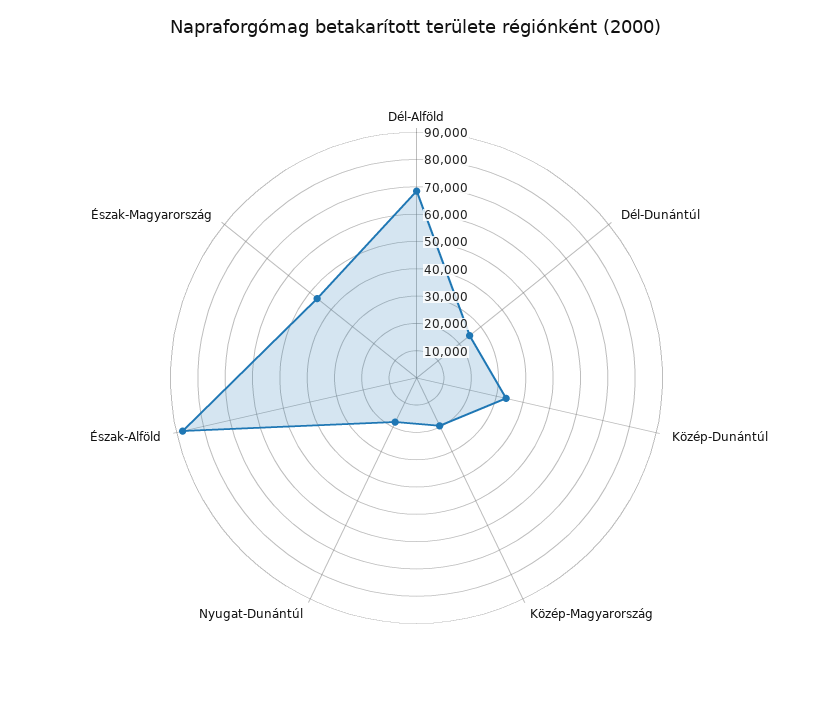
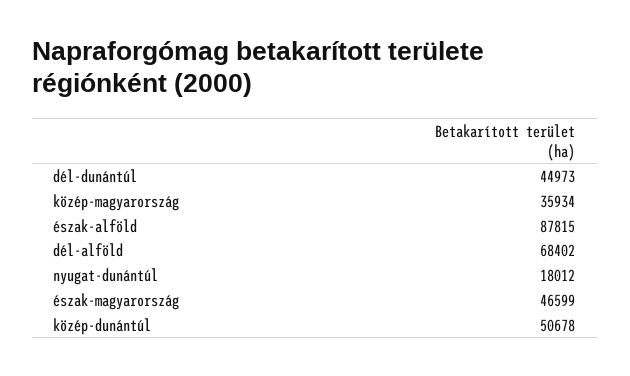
  {
    "Dél-Alföld": 68402,
-   "Dél-Dunántúl": 25000,
+   "Dél-Dunántúl": 44973,
-   "Közép-Dunántúl": 35000,
+   "Közép-Dunántúl": 50678,
-   "Közép-Magyarország": 20000,
+   "Közép-Magyarország": 35934,
    "Nyugat-Dunántúl": 18012,
    "Észak-Alföld": 87815,
    "Észak-Magyarország": 46599
  }

